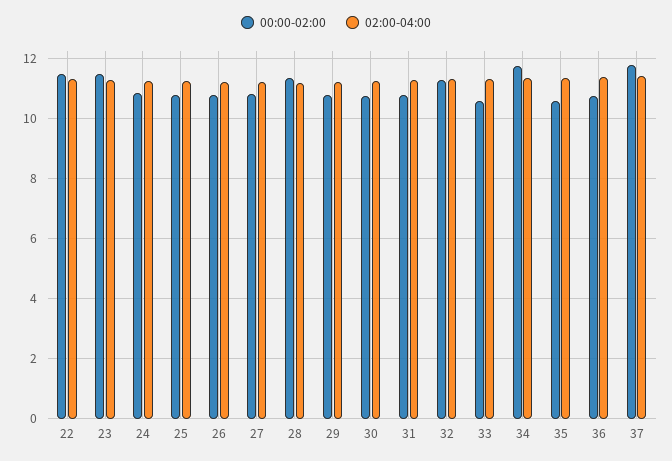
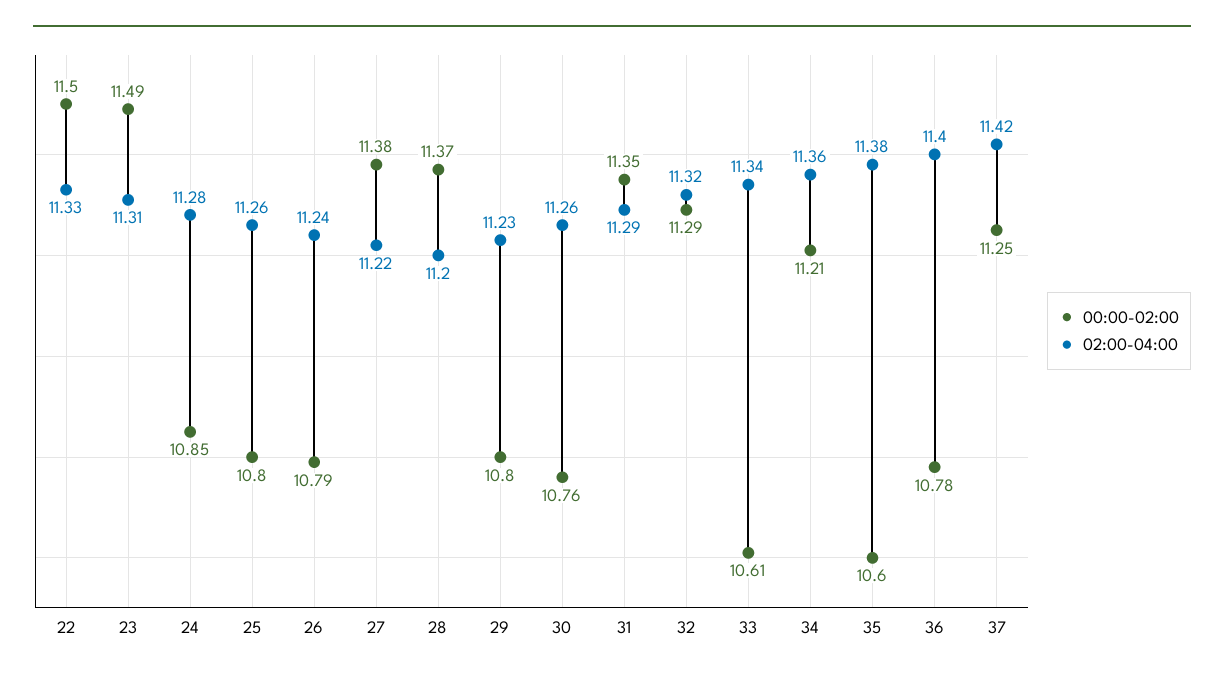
  {
    "00:00-02:00": {
      "22": 11.5,
      "23": 11.49,
      "24": 10.85,
      "25": 10.8,
      "26": 10.79,
-     "27": 10.75,
+     "27": 11.38,
      "28": 11.37,
      "29": 10.8,
      "30": 10.76,
-     "31": 10.75,
+     "31": 11.35,
      "32": 11.29,
      "33": 10.61,
-     "34": 11.75,
+     "34": 11.21,
      "35": 10.6,
      "36": 10.78,
-     "37": 11.75
+     "37": 11.25
    },
    "02:00-04:00": {
      "22": 11.33,
      "23": 11.31,
      "24": 11.28,
      "25": 11.26,
      "26": 11.24,
      "27": 11.22,
      "28": 11.2,
      "29": 11.23,
      "30": 11.26,
      "31": 11.29,
      "32": 11.32,
      "33": 11.34,
      "34": 11.36,
      "35": 11.38,
      "36": 11.4,
      "37": 11.42
    }
  }

